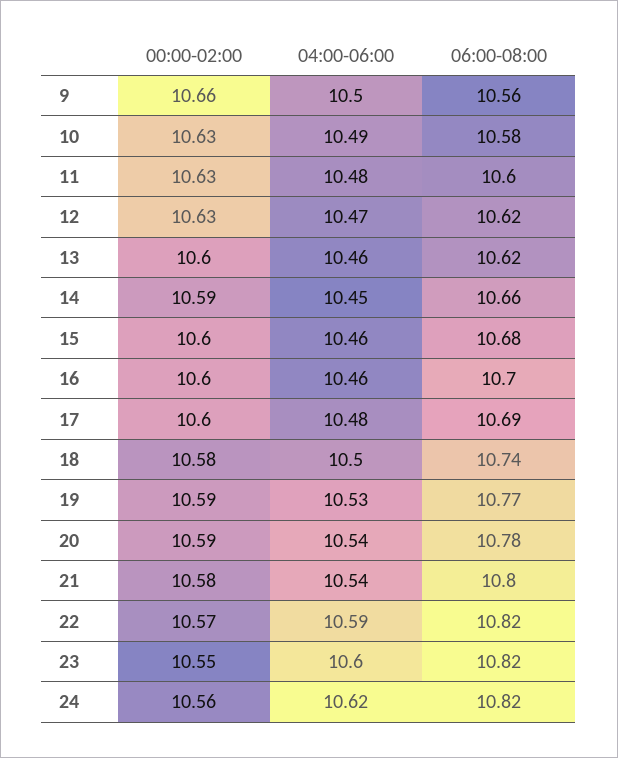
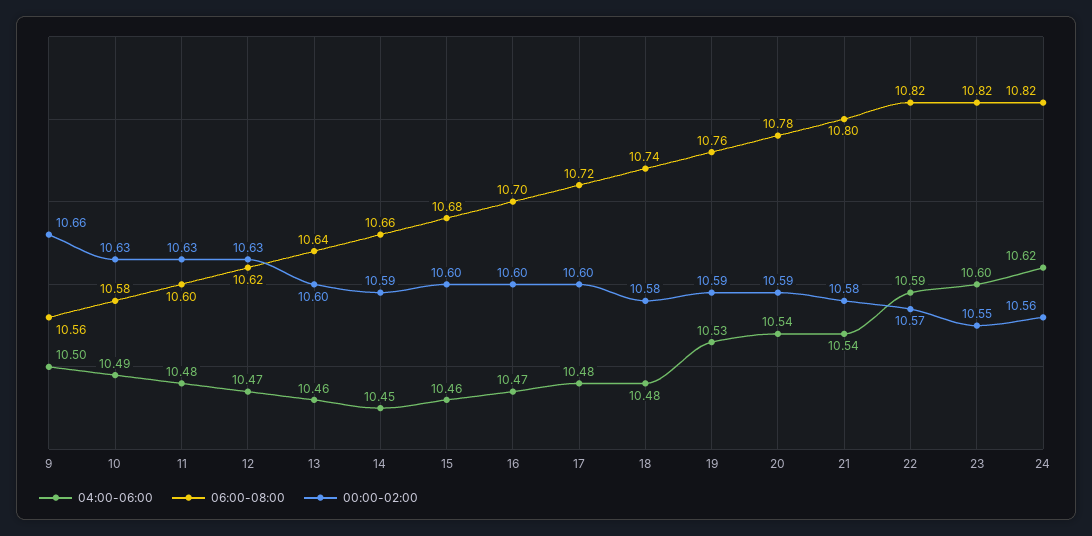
  {
    "00:00-02:00": {
      "9": 10.66,
      "10": 10.63,
      "11": 10.63,
      "12": 10.63,
      "13": 10.6,
      "14": 10.59,
      "15": 10.6,
      "16": 10.6,
      "17": 10.6,
      "18": 10.58,
      "19": 10.59,
      "20": 10.59,
      "21": 10.58,
      "22": 10.57,
      "23": 10.55,
      "24": 10.56
    },
    "04:00-06:00": {
      "9": 10.5,
      "10": 10.49,
      "11": 10.48,
      "12": 10.47,
      "13": 10.46,
      "14": 10.45,
      "15": 10.46,
-     "16": 10.46,
+     "16": 10.47,
      "17": 10.48,
-     "18": 10.5,
+     "18": 10.48,
      "19": 10.53,
      "20": 10.54,
      "21": 10.54,
      "22": 10.59,
      "23": 10.6,
      "24": 10.62
    },
    "06:00-08:00": {
      "9": 10.56,
      "10": 10.58,
      "11": 10.6,
      "12": 10.62,
-     "13": 10.62,
+     "13": 10.64,
      "14": 10.66,
      "15": 10.68,
      "16": 10.7,
-     "17": 10.69,
+     "17": 10.72,
      "18": 10.74,
-     "19": 10.77,
+     "19": 10.76,
      "20": 10.78,
      "21": 10.8,
      "22": 10.82,
      "23": 10.82,
      "24": 10.82
    }
  }

